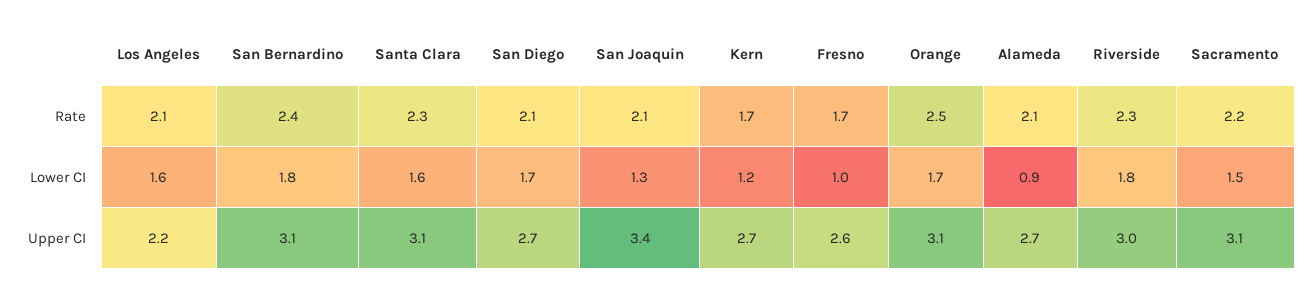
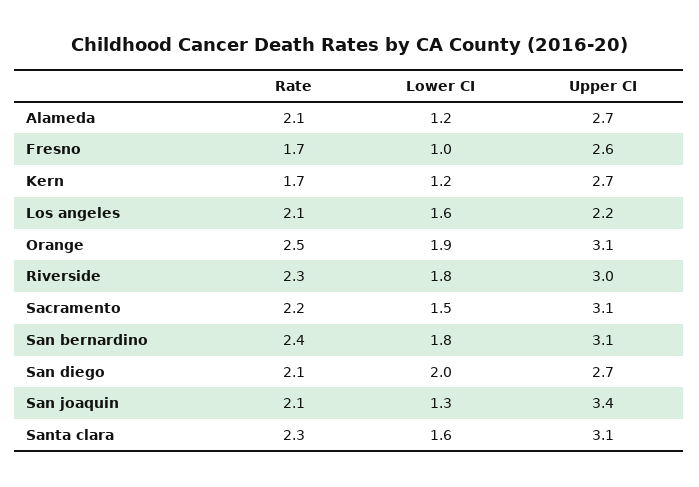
  {
    "Los Angeles": {
      "Rate": 2.1,
      "Lower CI": 1.6,
      "Upper CI": 2.2
    },
    "San Bernardino": {
      "Rate": 2.4,
      "Lower CI": 1.8,
      "Upper CI": 3.1
    },
    "Santa Clara": {
      "Rate": 2.3,
      "Lower CI": 1.6,
      "Upper CI": 3.1
    },
    "San Diego": {
      "Rate": 2.1,
-     "Lower CI": 1.7,
+     "Lower CI": 2,
      "Upper CI": 2.7
    },
    "San Joaquin": {
      "Rate": 2.1,
      "Lower CI": 1.3,
      "Upper CI": 3.4
    },
    "Kern": {
      "Rate": 1.7,
      "Lower CI": 1.2,
      "Upper CI": 2.7
    },
    "Fresno": {
      "Rate": 1.7,
      "Lower CI": 1,
      "Upper CI": 2.6
    },
    "Orange": {
      "Rate": 2.5,
-     "Lower CI": 1.7,
+     "Lower CI": 1.9,
      "Upper CI": 3.1
    },
    "Alameda": {
      "Rate": 2.1,
-     "Lower CI": 0.9,
+     "Lower CI": 1.2,
      "Upper CI": 2.7
    },
    "Riverside": {
      "Rate": 2.3,
      "Lower CI": 1.8,
      "Upper CI": 3
    },
    "Sacramento": {
      "Rate": 2.2,
      "Lower CI": 1.5,
      "Upper CI": 3.1
    }
  }

